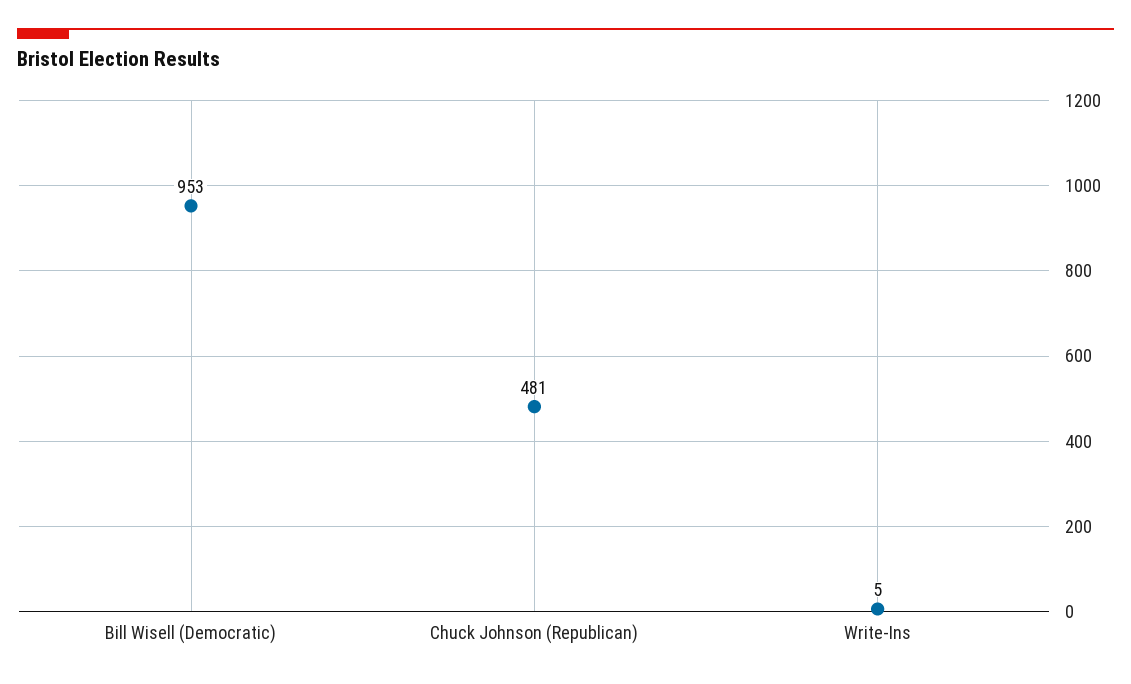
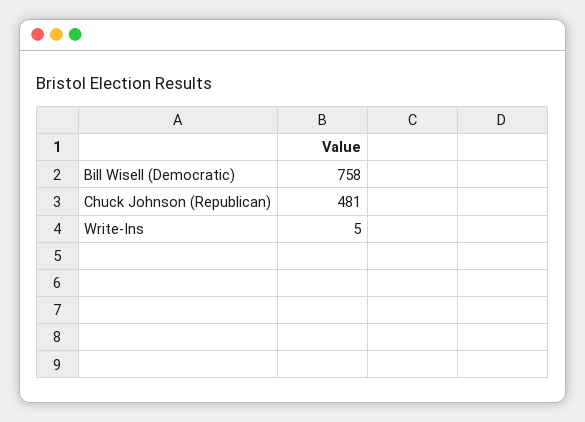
  {
-   "Bill Wisell (Democratic)": 953,
+   "Bill Wisell (Democratic)": 758,
    "Chuck Johnson (Republican)": 481,
    "Write-Ins": 5
  }

